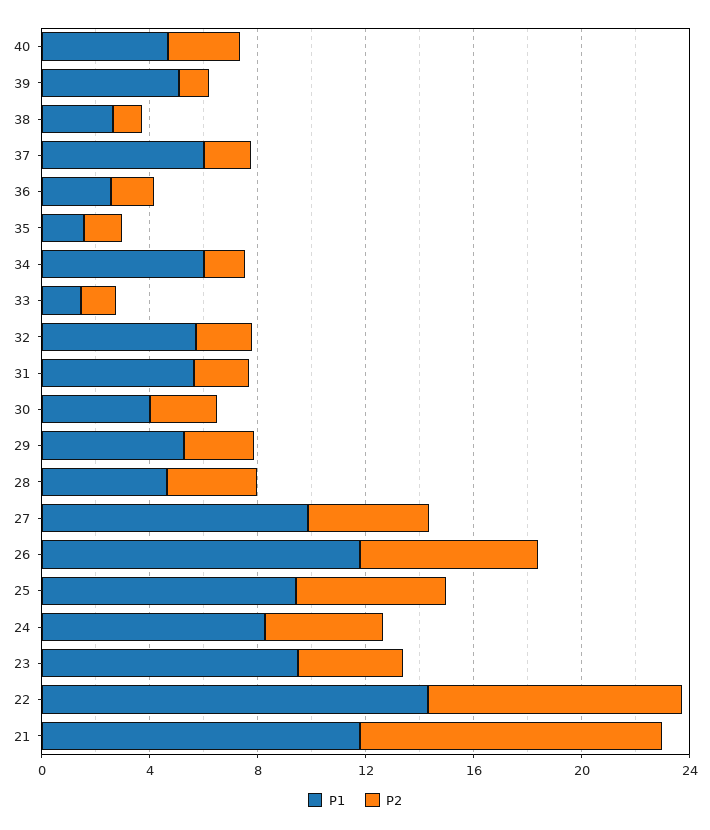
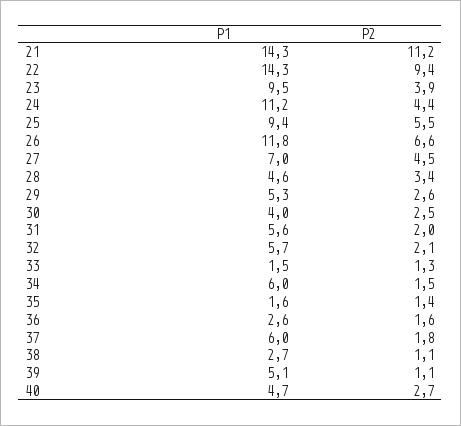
  {
    "P1": {
      "40": 4.7,
      "39": 5.1,
      "38": 2.7,
      "37": 6,
      "36": 2.6,
      "35": 1.6,
      "34": 6,
      "33": 1.5,
      "32": 5.7,
      "31": 5.6,
      "30": 4,
      "29": 5.3,
      "28": 4.6,
-     "27": 10,
+     "27": 7,
      "26": 11.8,
      "25": 9.4,
-     "24": 8,
+     "24": 11.2,
      "23": 9.5,
      "22": 14.3,
-     "21": 12
+     "21": 14.3
    },
    "P2": {
      "40": 2.7,
      "39": 1.1,
      "38": 1.1,
      "37": 1.8,
      "36": 1.6,
      "35": 1.4,
      "34": 1.5,
      "33": 1.3,
      "32": 2.1,
      "31": 2,
      "30": 2.5,
      "29": 2.6,
      "28": 3.4,
      "27": 4.5,
      "26": 6.6,
      "25": 5.5,
      "24": 4.4,
      "23": 3.9,
      "22": 9.4,
      "21": 11.2
    }
  }

